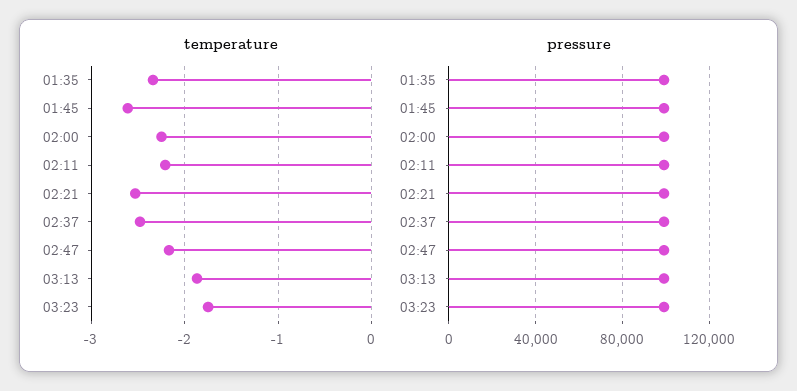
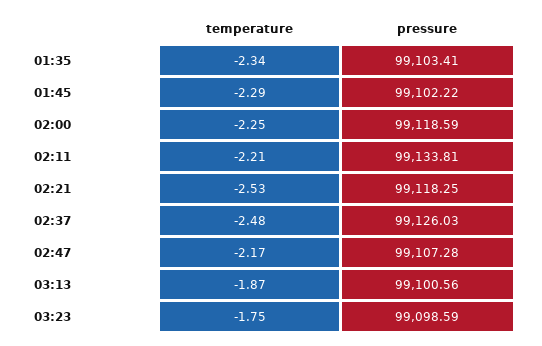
  {
    "temperature": {
      "01:35": -2.34,
-     "01:45": -2.6,
+     "01:45": -2.29,
      "02:00": -2.25,
      "02:11": -2.21,
      "02:21": -2.53,
      "02:37": -2.48,
      "02:47": -2.17,
      "03:13": -1.87,
      "03:23": -1.75
    },
    "pressure": {
      "01:35": 99103.41,
      "01:45": 99102.22,
      "02:00": 99118.59,
      "02:11": 99133.81,
      "02:21": 99118.25,
      "02:37": 99126.03,
      "02:47": 99107.28,
      "03:13": 99100.56,
      "03:23": 99098.59
    }
  }

